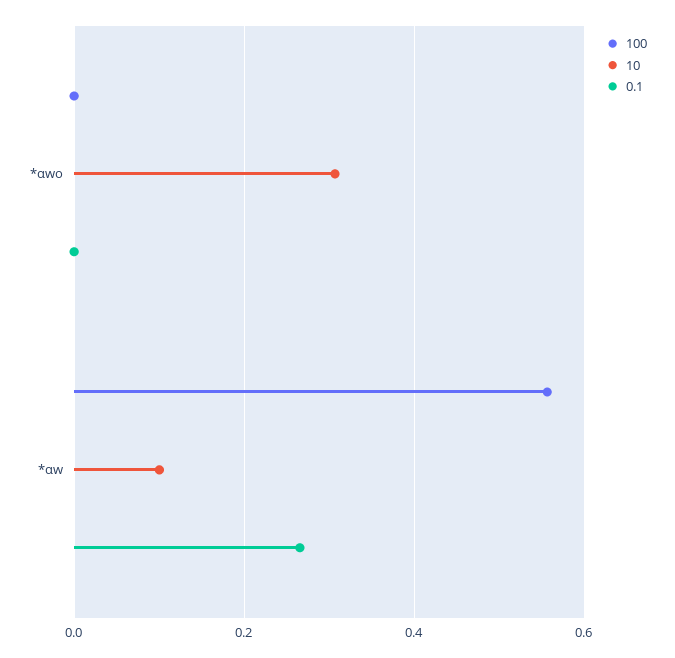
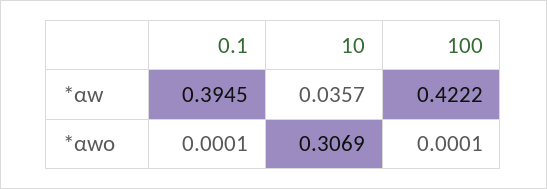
  {
    "100": {
      "*αwo": 0.0001,
-     "*αw": 0.56
+     "*αw": 0.4222
    },
    "10": {
      "*αwo": 0.3069,
-     "*αw": 0.1
+     "*αw": 0.0357
    },
    "0.1": {
      "*αwo": 0.0001,
-     "*αw": 0.26
+     "*αw": 0.3945
    }
  }

